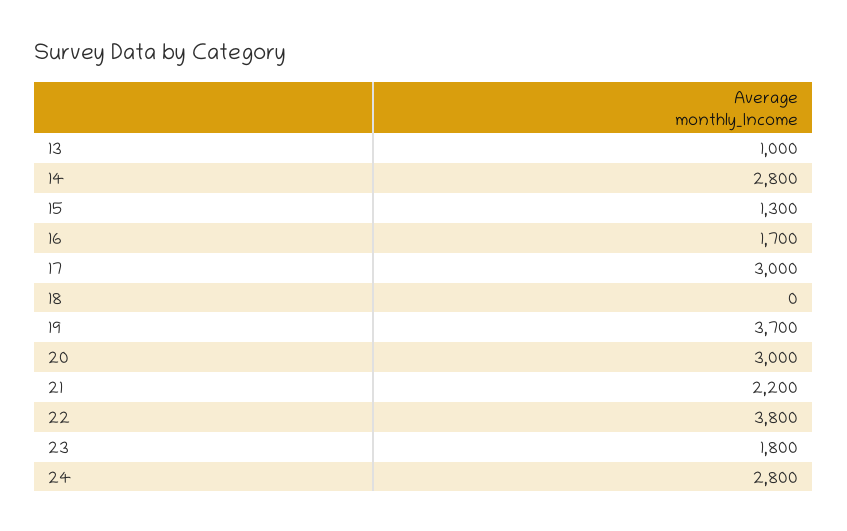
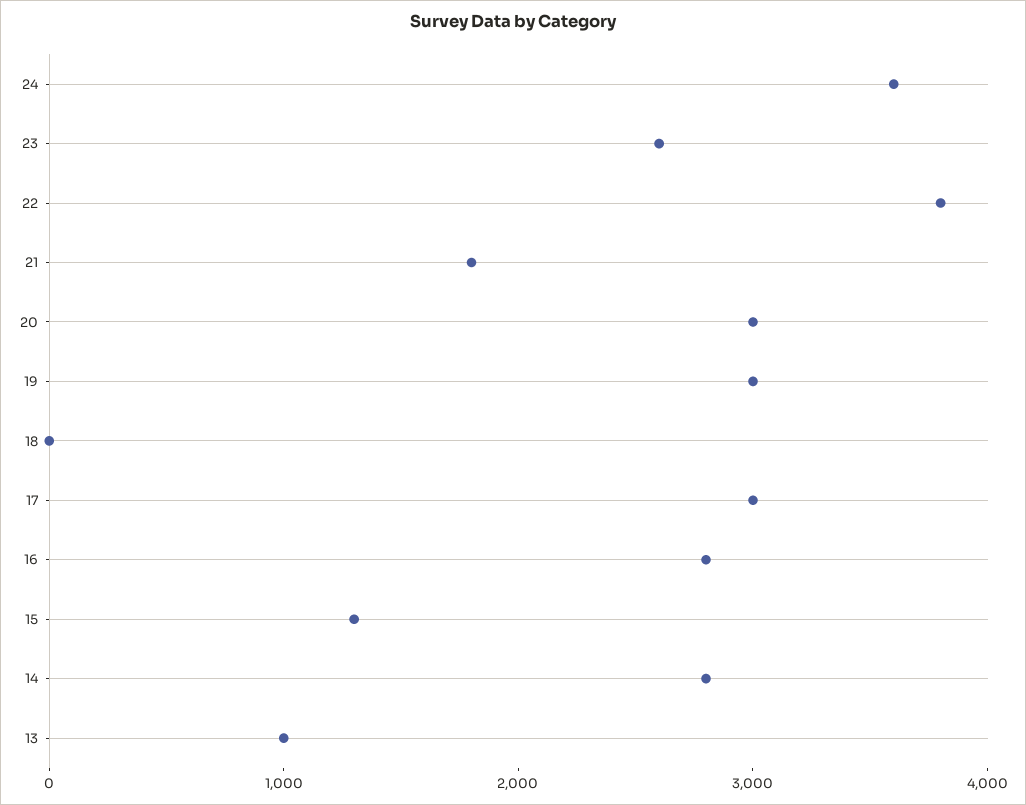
  {
    "13": 1000,
    "14": 2800,
    "15": 1300,
-   "16": 1700,
+   "16": 2800,
    "17": 3000,
    "18": 0,
-   "19": 3700,
+   "19": 3000,
    "20": 3000,
-   "21": 2200,
+   "21": 1800,
    "22": 3800,
-   "23": 1800,
+   "23": 2600,
-   "24": 2800
+   "24": 3600
  }

